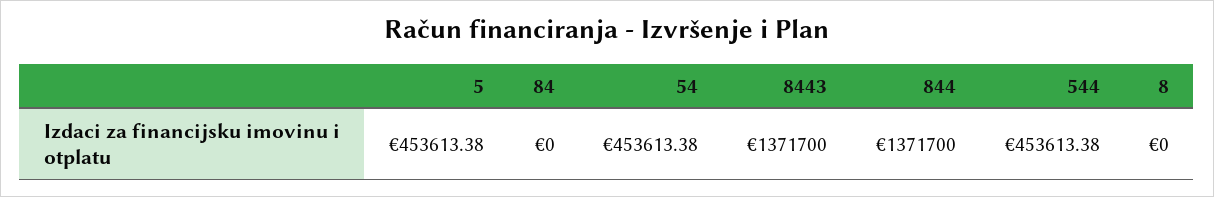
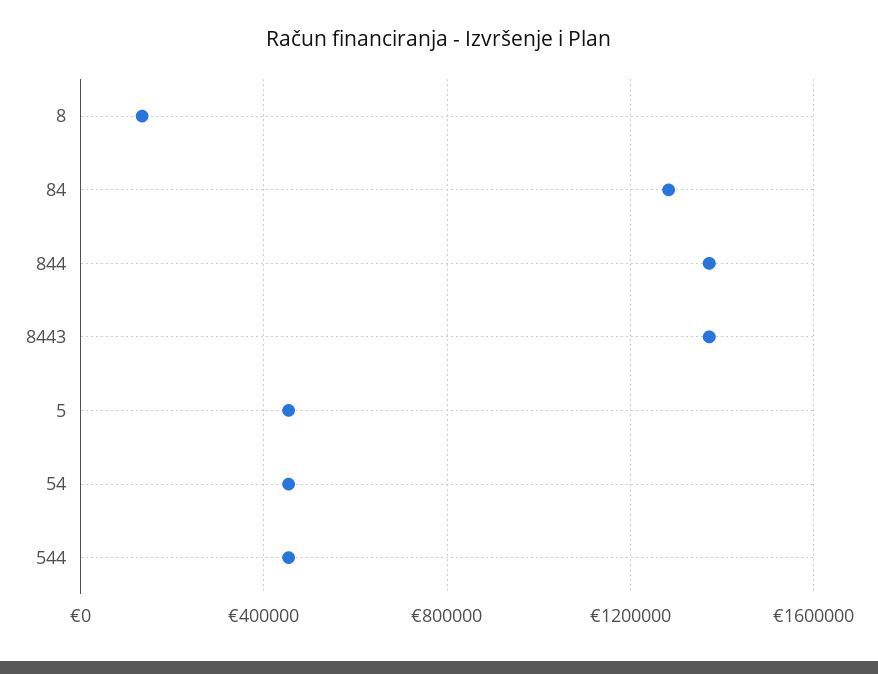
  {
    "5": 453613.38,
-   "84": 0,
+   "84": 1300000,
    "54": 453613.38,
    "8443": 1371700,
    "844": 1371700,
    "544": 453613.38,
-   "8": 0
+   "8": 150000
  }

